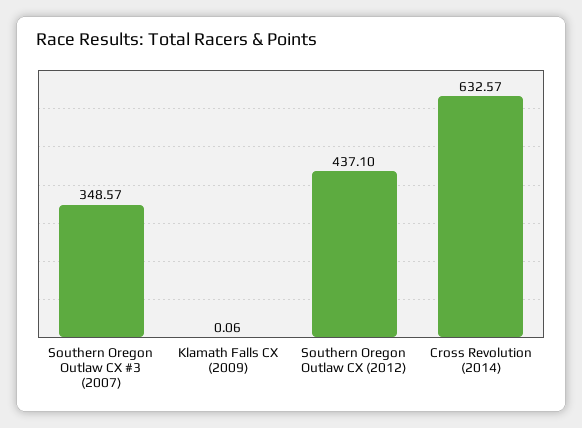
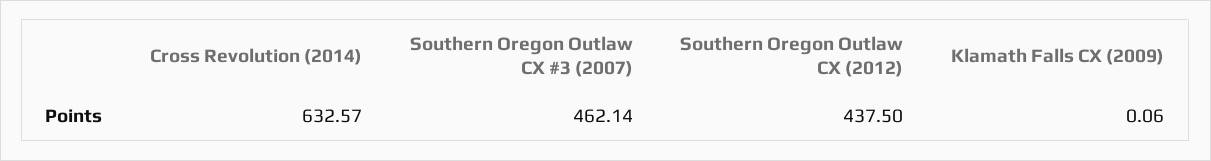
  {
-   "Southern Oregon Outlaw CX #3 (2007)": 348.57,
+   "Southern Oregon Outlaw CX #3 (2007)": 462.14,
    "Klamath Falls CX (2009)": 0.06,
-   "Southern Oregon Outlaw CX (2012)": 437.1,
+   "Southern Oregon Outlaw CX (2012)": 437.5,
    "Cross Revolution (2014)": 632.57
  }

